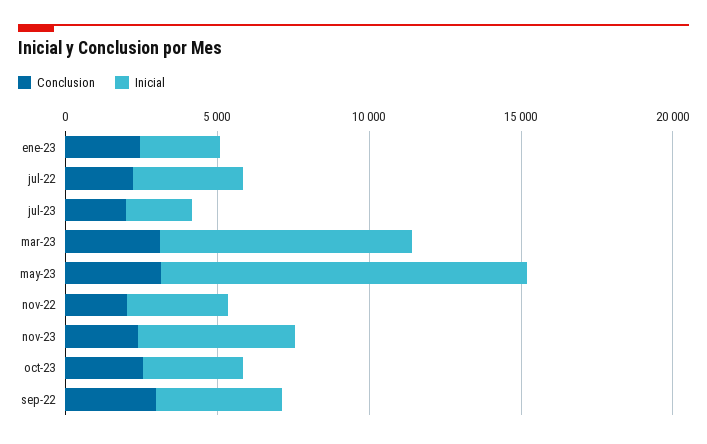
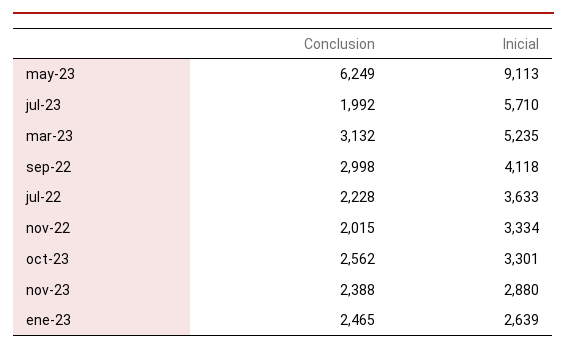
  {
    "Conclusion": {
      "ene-23": 2465,
      "jul-22": 2228,
      "jul-23": 1992,
      "mar-23": 3132,
-     "may-23": 3000,
+     "may-23": 6249,
      "nov-22": 2015,
      "nov-23": 2388,
      "oct-23": 2562,
      "sep-22": 2998
    },
    "Inicial": {
      "ene-23": 2639,
      "jul-22": 3633,
-     "jul-23": 2000,
+     "jul-23": 5710,
-     "mar-23": 8000,
+     "mar-23": 5235,
-     "may-23": 12000,
+     "may-23": 9113,
      "nov-22": 3334,
-     "nov-23": 5000,
+     "nov-23": 2880,
      "oct-23": 3301,
      "sep-22": 4118
    }
  }

